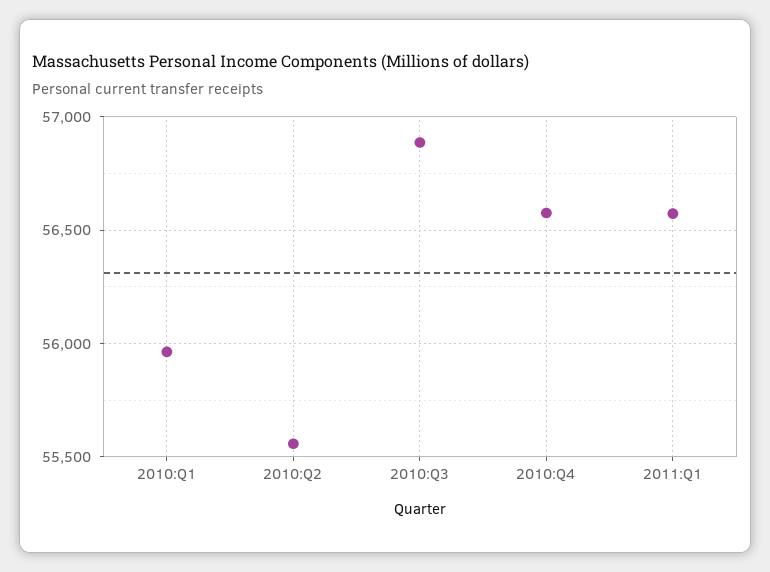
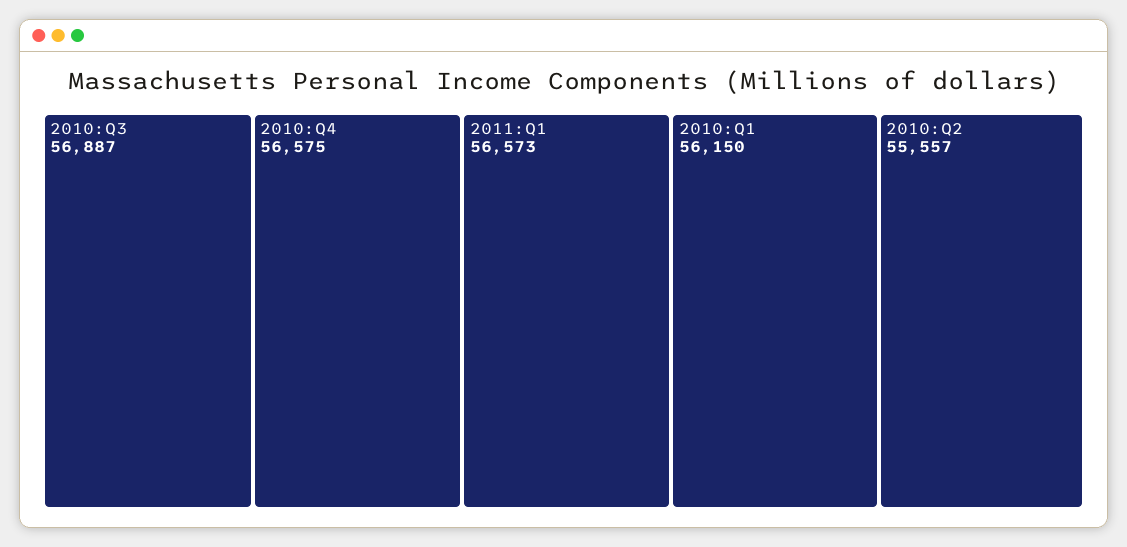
  {
-   "2010:Q1": 55950,
+   "2010:Q1": 56150,
    "2010:Q2": 55557,
    "2010:Q3": 56887,
    "2010:Q4": 56575,
    "2011:Q1": 56573
  }

